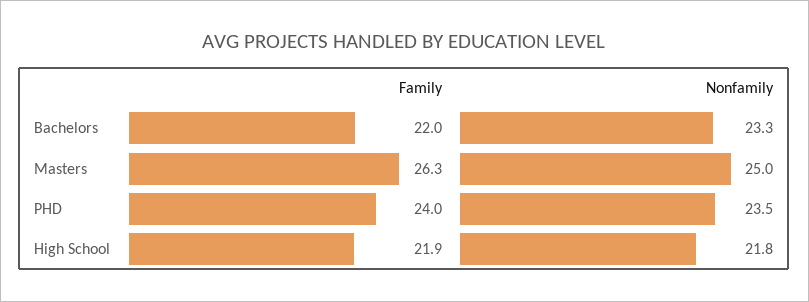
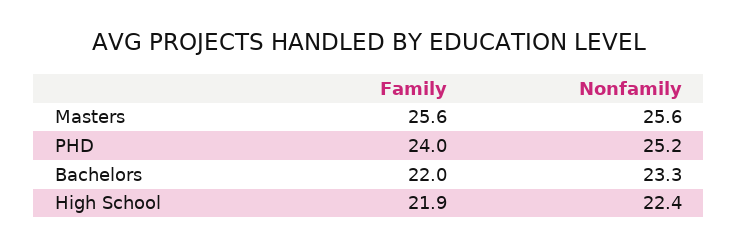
  {
    "Family": {
      "Bachelors": 22,
-     "Masters": 26.3,
+     "Masters": 25.6,
      "PHD": 24,
      "High School": 21.9
    },
    "Nonfamily": {
      "Bachelors": 23.3,
-     "Masters": 25,
+     "Masters": 25.6,
-     "PHD": 23.5,
+     "PHD": 25.2,
-     "High School": 21.8
+     "High School": 22.4
    }
  }

